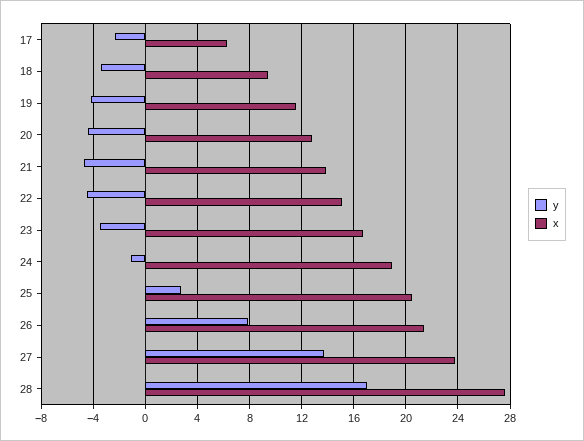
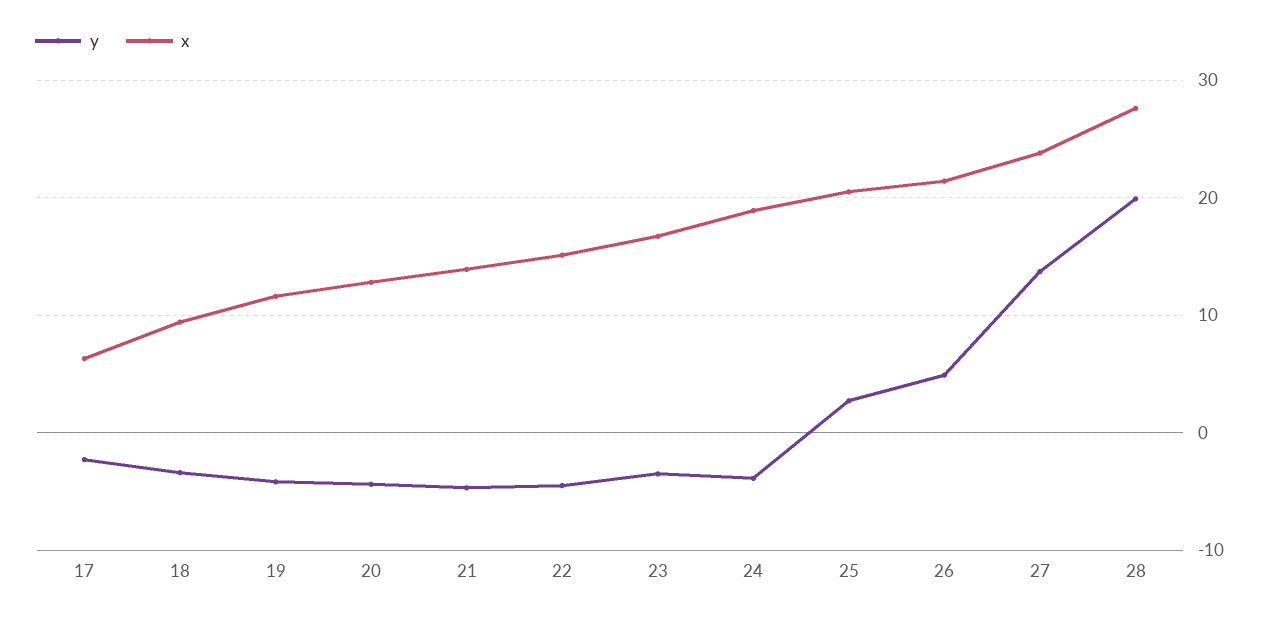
  {
    "y": {
      "17": -2.5,
      "18": -3.5,
      "19": -4,
      "20": -4.5,
      "21": -4.5,
      "22": -4.5,
      "23": -3.5,
-     "24": -1,
+     "24": -4,
      "25": 2.5,
-     "26": 8,
+     "26": 5,
      "27": 13.5,
-     "28": 17
+     "28": 20
    },
    "x": {
      "17": 6.5,
      "18": 9.5,
      "19": 11.5,
      "20": 13,
      "21": 14,
      "22": 15,
      "23": 16.5,
      "24": 19,
      "25": 20.5,
      "26": 21.5,
      "27": 24,
      "28": 27.5
    }
  }

